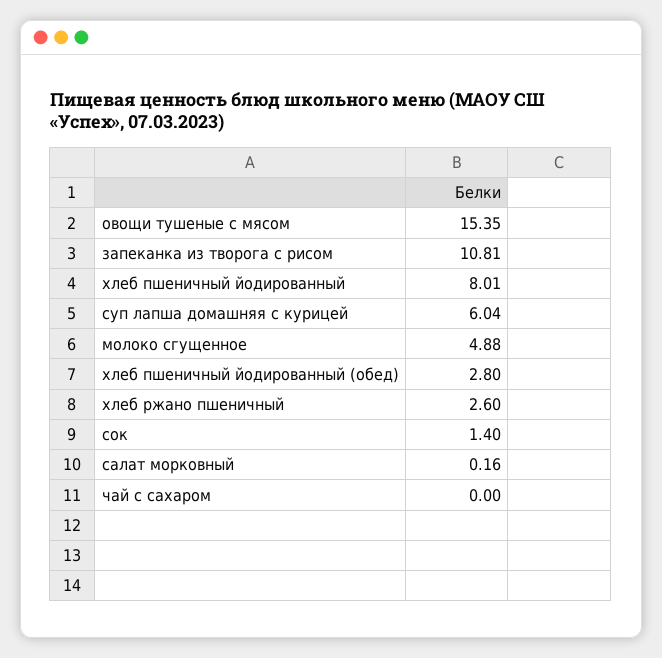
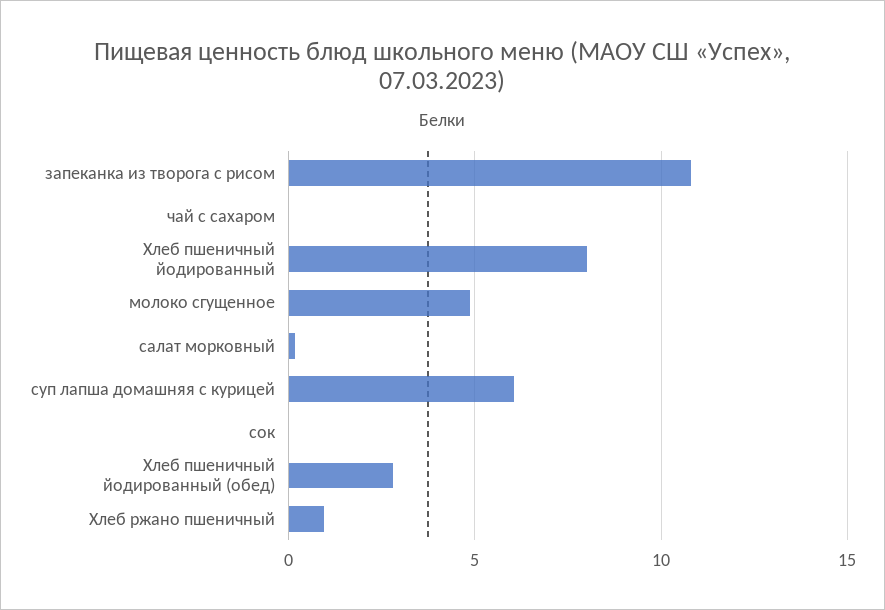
  {
-   "овощи тушеные с мясом": 15.35,
    "запеканка из творога с рисом": 10.81,
    "хлеб пшеничный йодированный": 8.01,
    "суп лапша домашняя с курицей": 6.04,
    "молоко сгущенное": 4.88,
    "хлеб пшеничный йодированный (обед)": 2.8,
-   "хлеб ржано пшеничный": 2.6,
+   "хлеб ржано пшеничный": 1,
-   "сок": 1.4,
+   "сок": 0,
    "салат морковный": 0.16,
    "чай с сахаром": 0
  }

